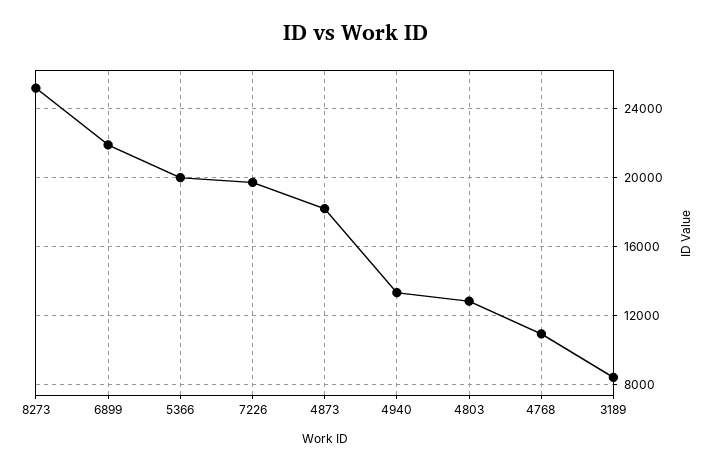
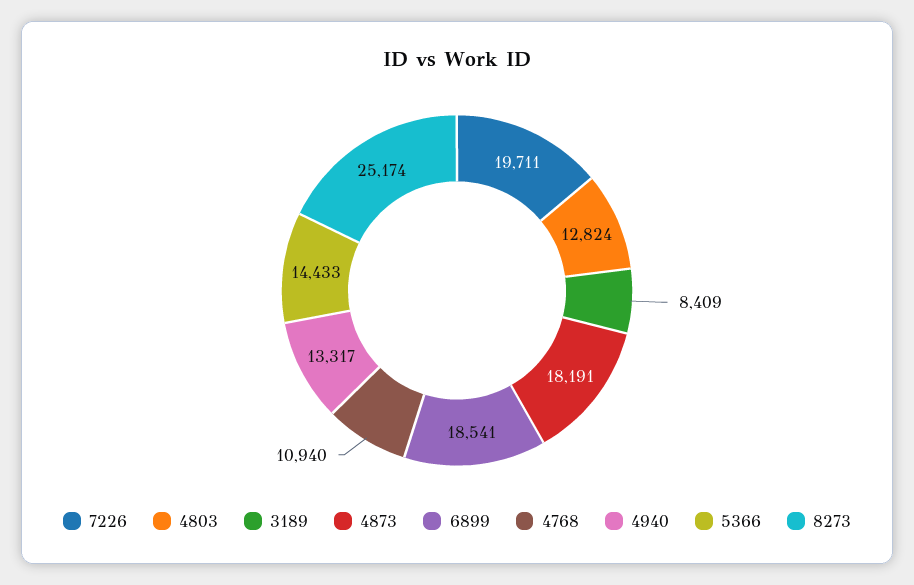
  {
    "8273": 25174,
-   "6899": 22000,
+   "6899": 18541,
-   "5366": 20000,
+   "5366": 14433,
    "7226": 19711,
    "4873": 18191,
    "4940": 13317,
    "4803": 12824,
    "4768": 10940,
    "3189": 8409
  }

